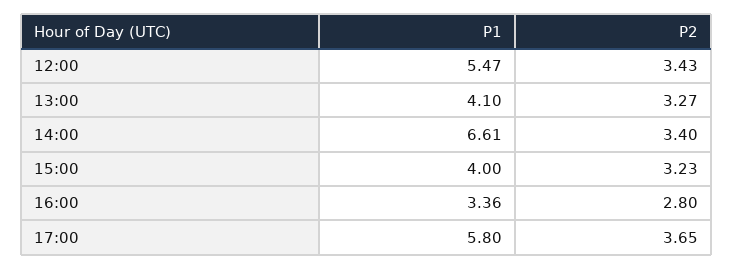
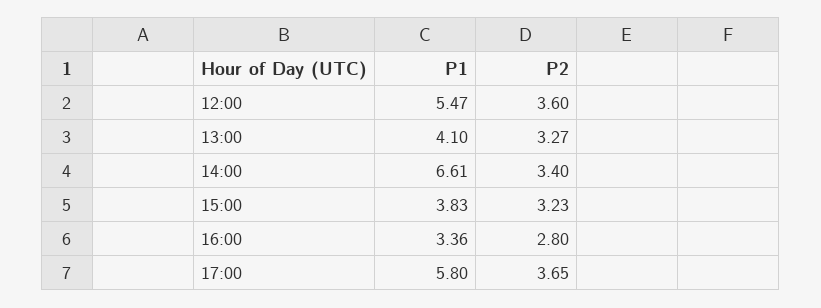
  {
    "P1": {
      "12:00": 5.47,
      "13:00": 4.1,
      "14:00": 6.61,
-     "15:00": 4,
+     "15:00": 3.83,
      "16:00": 3.36,
      "17:00": 5.8
    },
    "P2": {
-     "12:00": 3.43,
+     "12:00": 3.6,
      "13:00": 3.27,
      "14:00": 3.4,
      "15:00": 3.23,
      "16:00": 2.8,
      "17:00": 3.65
    }
  }

